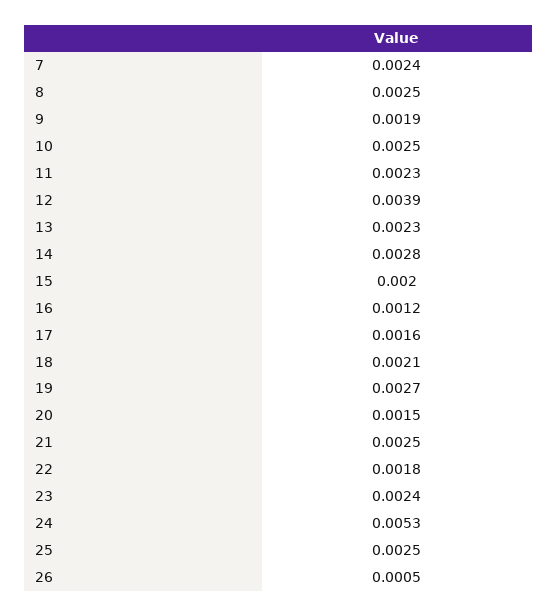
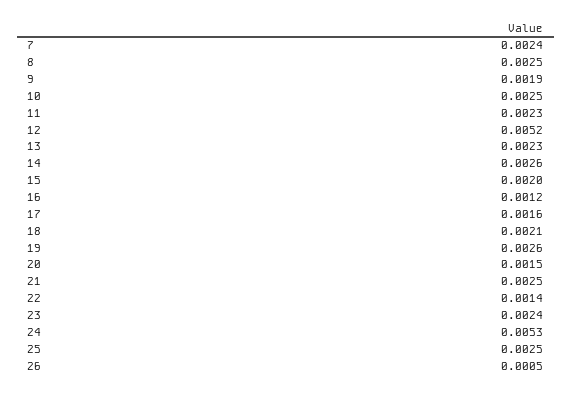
  {
    "7": 0.0024,
    "8": 0.0025,
    "9": 0.0019,
    "10": 0.0025,
    "11": 0.0023,
-   "12": 0.0039,
+   "12": 0.0052,
    "13": 0.0023,
-   "14": 0.0028,
+   "14": 0.0026,
    "15": 0.002,
    "16": 0.0012,
    "17": 0.0016,
    "18": 0.0021,
-   "19": 0.0027,
+   "19": 0.0026,
    "20": 0.0015,
    "21": 0.0025,
-   "22": 0.0018,
+   "22": 0.0014,
    "23": 0.0024,
    "24": 0.0053,
    "25": 0.0025,
    "26": 0.0005
  }

